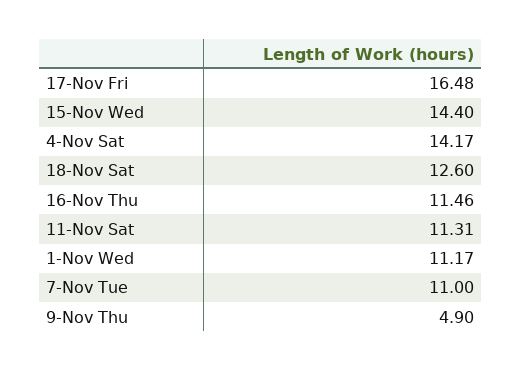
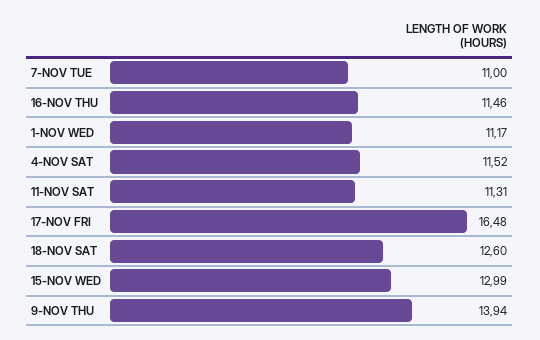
  {
    "17-Nov Fri": 16.48,
-   "15-Nov Wed": 14.4,
+   "15-Nov Wed": 12.99,
-   "4-Nov Sat": 14.17,
+   "4-Nov Sat": 11.52,
    "18-Nov Sat": 12.6,
    "16-Nov Thu": 11.46,
    "11-Nov Sat": 11.31,
    "1-Nov Wed": 11.17,
    "7-Nov Tue": 11,
-   "9-Nov Thu": 4.9
+   "9-Nov Thu": 13.94
  }

